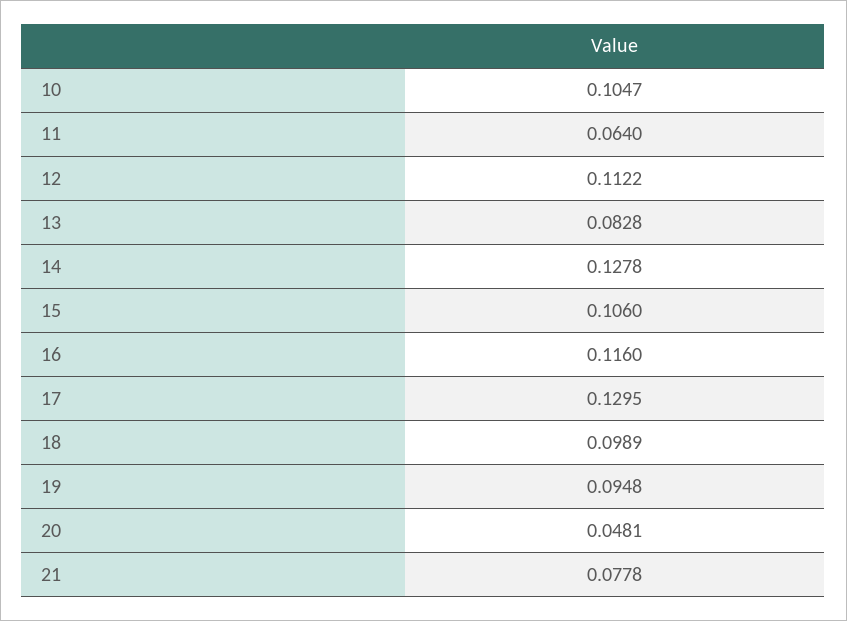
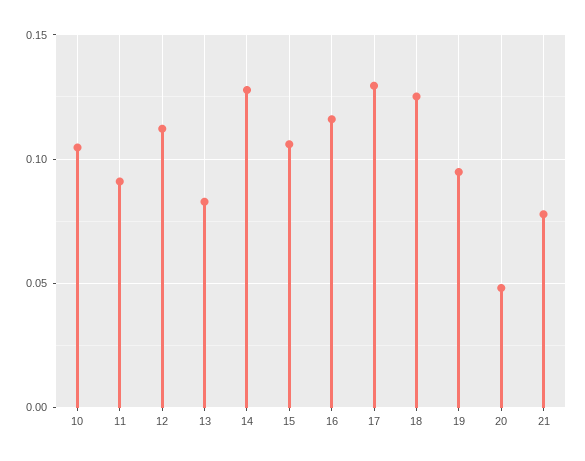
  {
    "10": 0.1047,
-   "11": 0.064,
+   "11": 0.09,
    "12": 0.1122,
    "13": 0.0828,
    "14": 0.1278,
    "15": 0.106,
    "16": 0.116,
    "17": 0.1295,
-   "18": 0.0989,
+   "18": 0.125,
    "19": 0.0948,
    "20": 0.0481,
    "21": 0.0778
  }

